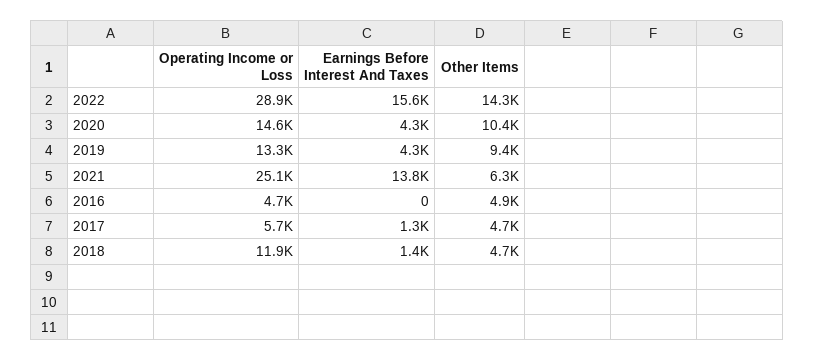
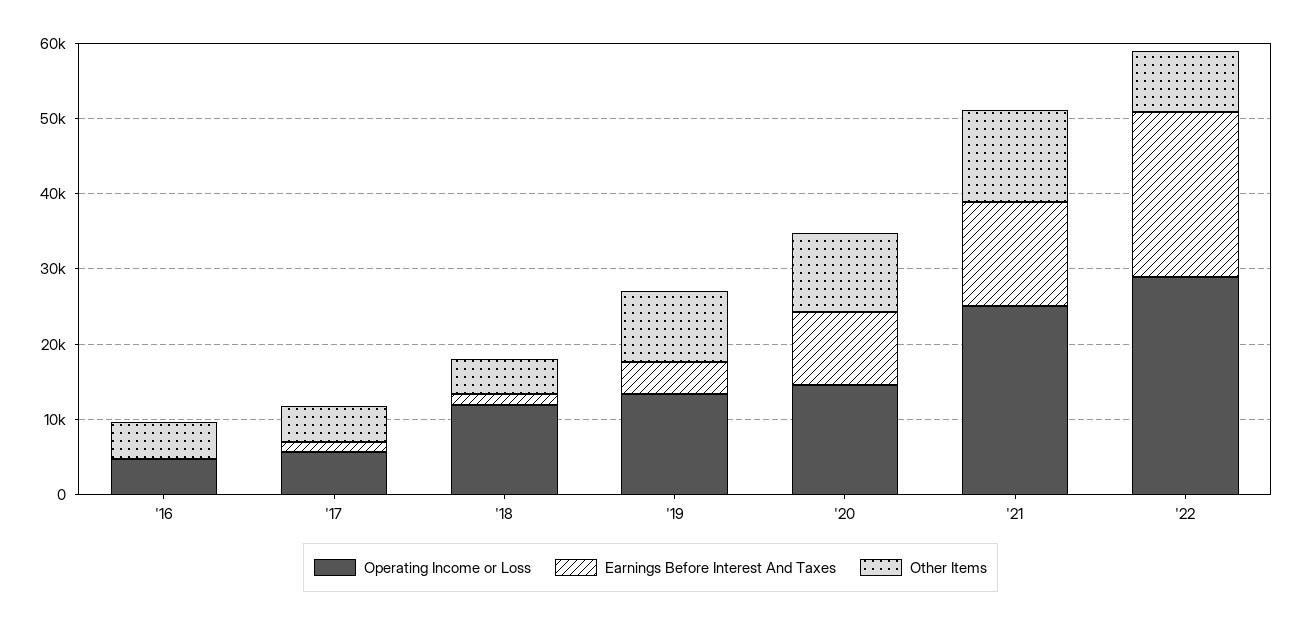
  {
    "Operating Income or Loss": {
      "2022": 28900,
      "2020": 14600,
      "2019": 13300,
      "2021": 25100,
      "2016": 4700,
      "2017": 5700,
      "2018": 11900
    },
    "Earnings Before Interest And Taxes": {
-     "2022": 15600,
+     "2022": 22000,
-     "2020": 4300,
+     "2020": 10000,
      "2019": 4300,
      "2021": 13800,
      "2016": 0,
      "2017": 1300,
      "2018": 1400
    },
    "Other Items": {
-     "2022": 14300,
+     "2022": 8000,
      "2020": 10400,
      "2019": 9400,
-     "2021": 6300,
+     "2021": 12000,
      "2016": 4900,
      "2017": 4700,
      "2018": 4700
    }
  }

